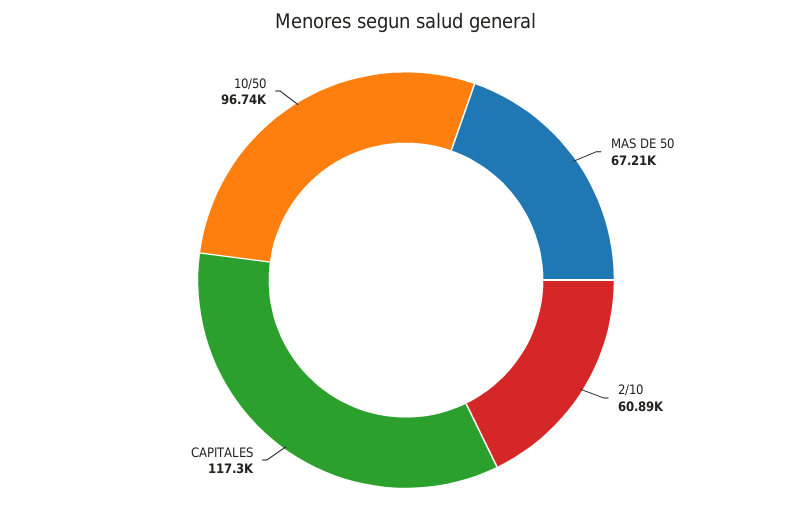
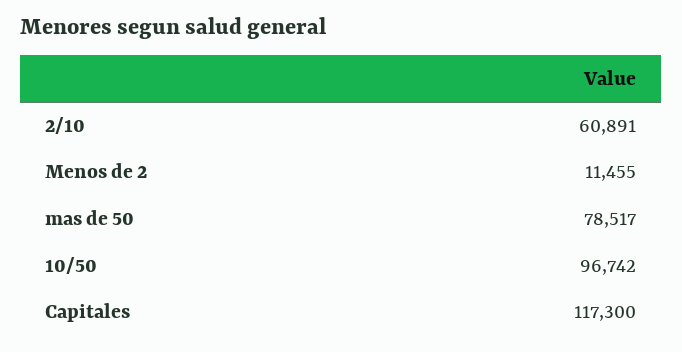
  {
-   "MAS DE 50": 67210,
+   "MAS DE 50": 78517,
    "2/10": 60891,
    "CAPITALES": 117300,
-   "10/50": 96742
+   "10/50": 96742,
+   "Menos de 2": 11455
  }

